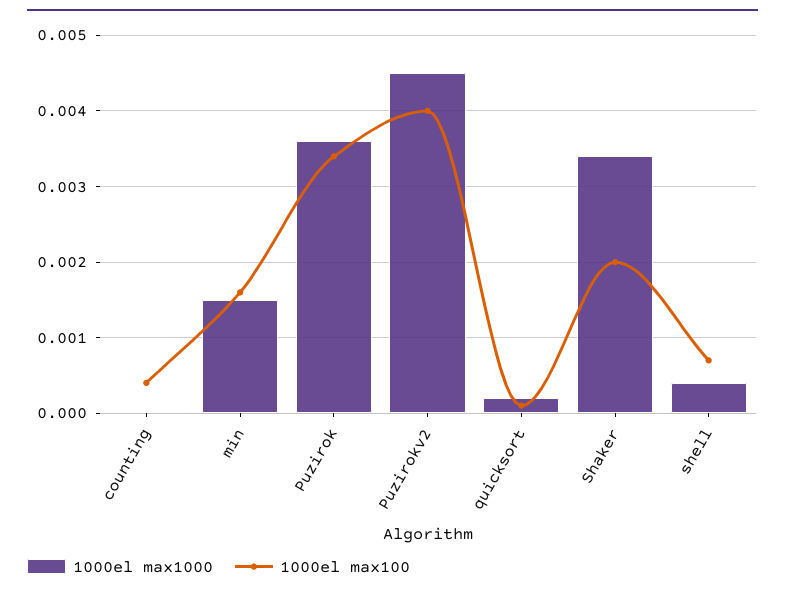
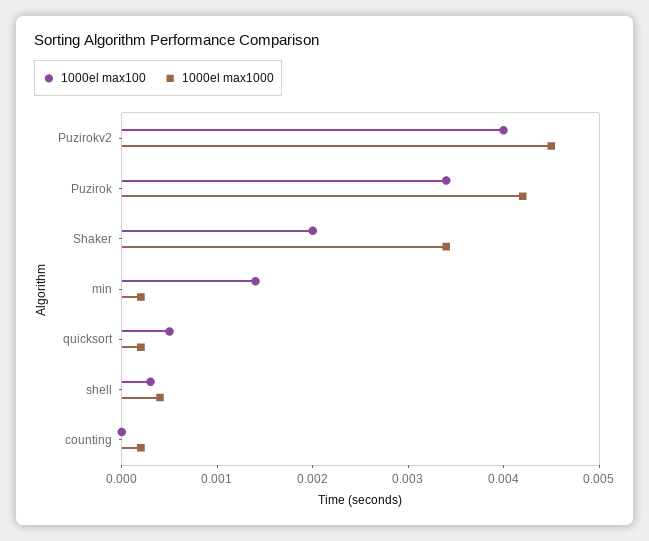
  {
    "1000el max1000": {
-     "counting": 0,
+     "counting": 0.0002,
-     "min": 0.0015,
+     "min": 0.0002,
-     "Puzirok": 0.0036,
+     "Puzirok": 0.0042,
      "Puzirokv2": 0.0045,
      "quicksort": 0.0002,
      "Shaker": 0.0034,
      "shell": 0.0004
    },
    "1000el max100": {
-     "counting": 0.0004,
+     "counting": 0,
-     "min": 0.0016,
+     "min": 0.0014,
      "Puzirok": 0.0034,
      "Puzirokv2": 0.004,
-     "quicksort": 0.0001,
+     "quicksort": 0.0005,
      "Shaker": 0.002,
-     "shell": 0.0007
+     "shell": 0.0003
    }
  }

